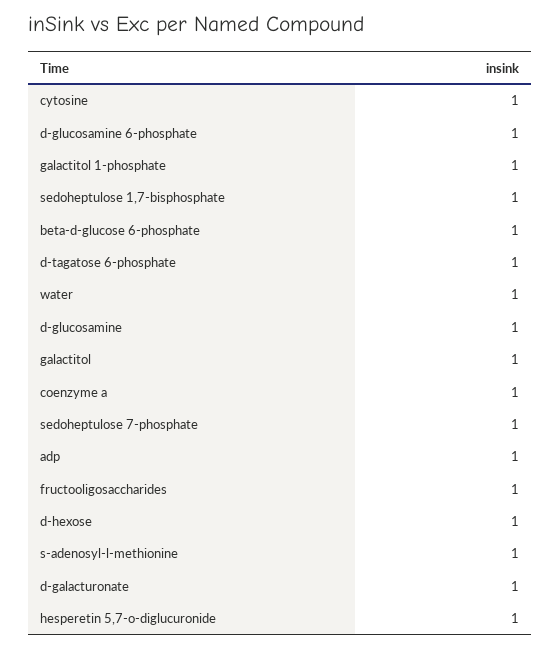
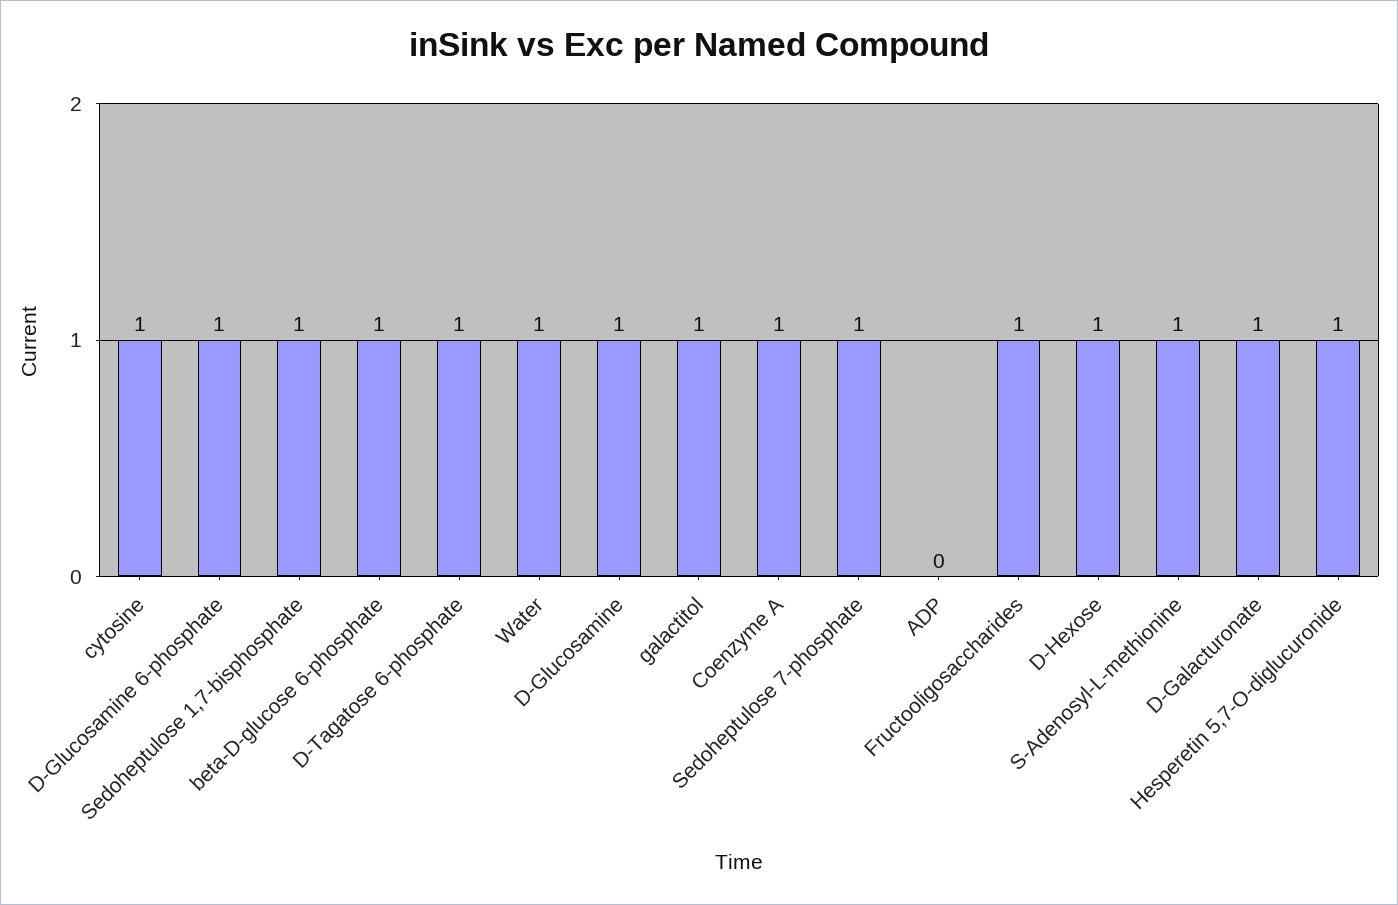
  {
    "cytosine": 1,
    "d-glucosamine 6-phosphate": 1,
-   "galactitol 1-phosphate": 1,
    "sedoheptulose 1,7-bisphosphate": 1,
    "beta-d-glucose 6-phosphate": 1,
    "d-tagatose 6-phosphate": 1,
    "water": 1,
    "d-glucosamine": 1,
    "galactitol": 1,
    "coenzyme a": 1,
    "sedoheptulose 7-phosphate": 1,
-   "adp": 1,
+   "adp": 0,
    "fructooligosaccharides": 1,
    "d-hexose": 1,
    "s-adenosyl-l-methionine": 1,
    "d-galacturonate": 1,
    "hesperetin 5,7-o-diglucuronide": 1
  }

